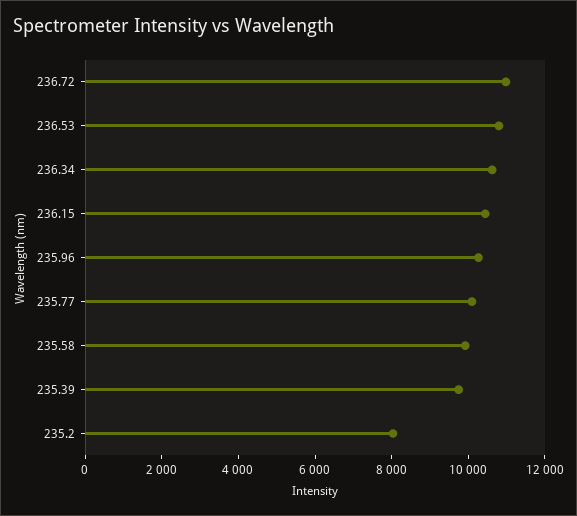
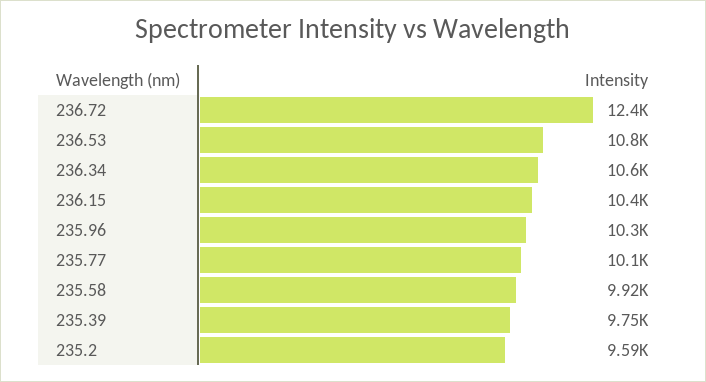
  {
-   "236.72": 11000,
+   "236.72": 12400,
    "236.53": 10800,
    "236.34": 10600,
    "236.15": 10400,
    "235.96": 10300,
    "235.77": 10100,
    "235.58": 9920,
    "235.39": 9750,
-   "235.2": 8000
+   "235.2": 9590
  }

